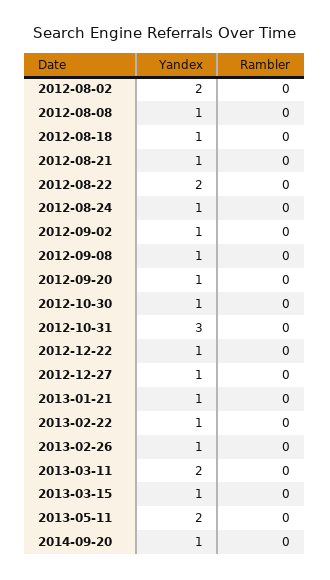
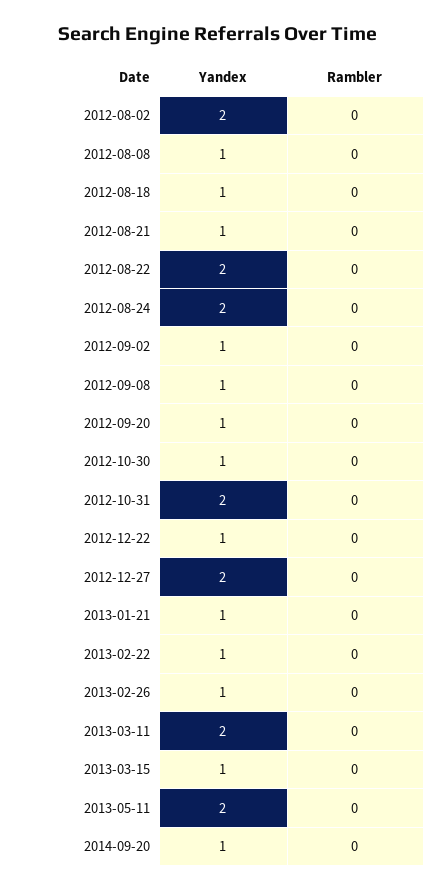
  {
    "Yandex": {
      "2012-08-02": 2,
      "2012-08-08": 1,
      "2012-08-18": 1,
      "2012-08-21": 1,
      "2012-08-22": 2,
-     "2012-08-24": 1,
+     "2012-08-24": 2,
      "2012-09-02": 1,
      "2012-09-08": 1,
      "2012-09-20": 1,
      "2012-10-30": 1,
-     "2012-10-31": 3,
+     "2012-10-31": 2,
      "2012-12-22": 1,
-     "2012-12-27": 1,
+     "2012-12-27": 2,
      "2013-01-21": 1,
      "2013-02-22": 1,
      "2013-02-26": 1,
      "2013-03-11": 2,
      "2013-03-15": 1,
      "2013-05-11": 2,
      "2014-09-20": 1
    },
    "Rambler": {
      "2012-08-02": 0,
      "2012-08-08": 0,
      "2012-08-18": 0,
      "2012-08-21": 0,
      "2012-08-22": 0,
      "2012-08-24": 0,
      "2012-09-02": 0,
      "2012-09-08": 0,
      "2012-09-20": 0,
      "2012-10-30": 0,
      "2012-10-31": 0,
      "2012-12-22": 0,
      "2012-12-27": 0,
      "2013-01-21": 0,
      "2013-02-22": 0,
      "2013-02-26": 0,
      "2013-03-11": 0,
      "2013-03-15": 0,
      "2013-05-11": 0,
      "2014-09-20": 0
    }
  }

